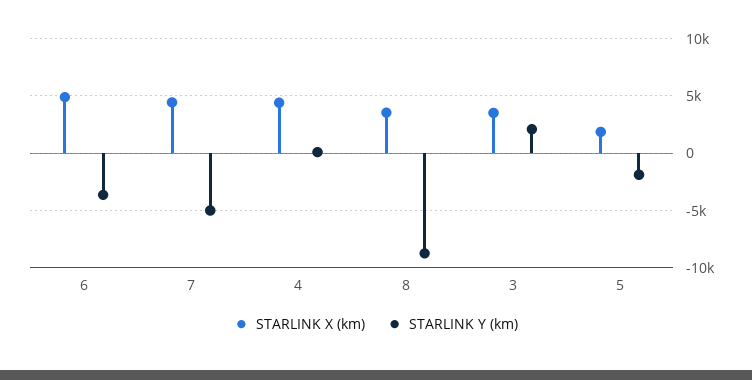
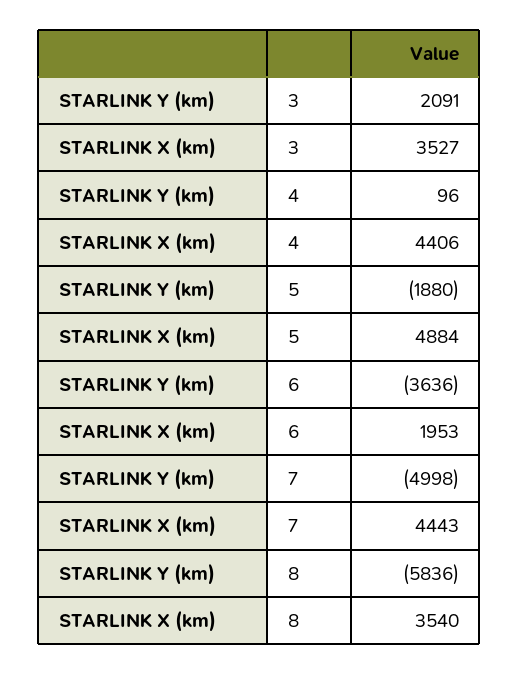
  {
    "STARLINK X (km)": {
-     "6": 5000,
+     "6": 1953,
      "7": 4443,
      "4": 4406,
      "8": 3540,
      "3": 3527,
-     "5": 2000
+     "5": 4884
    },
    "STARLINK Y (km)": {
      "6": -3636,
      "7": -4998,
      "4": 96,
-     "8": -9000,
+     "8": -5836,
      "3": 2091,
      "5": -1880
    }
  }

